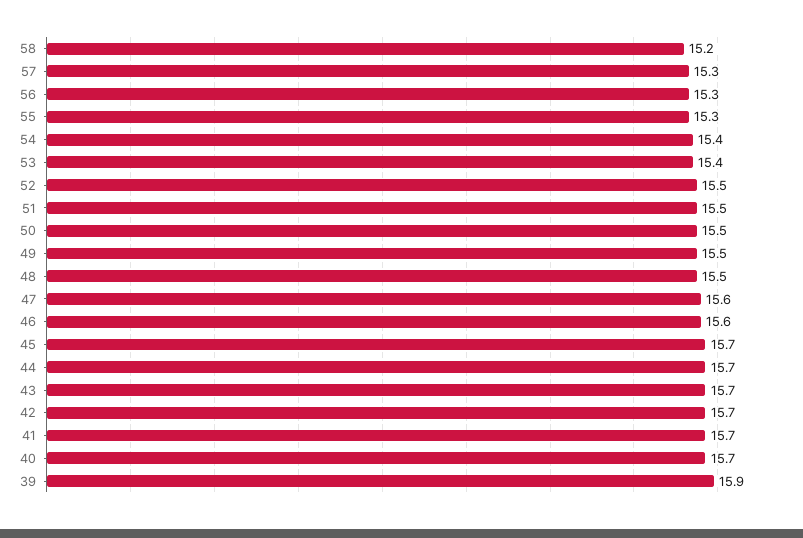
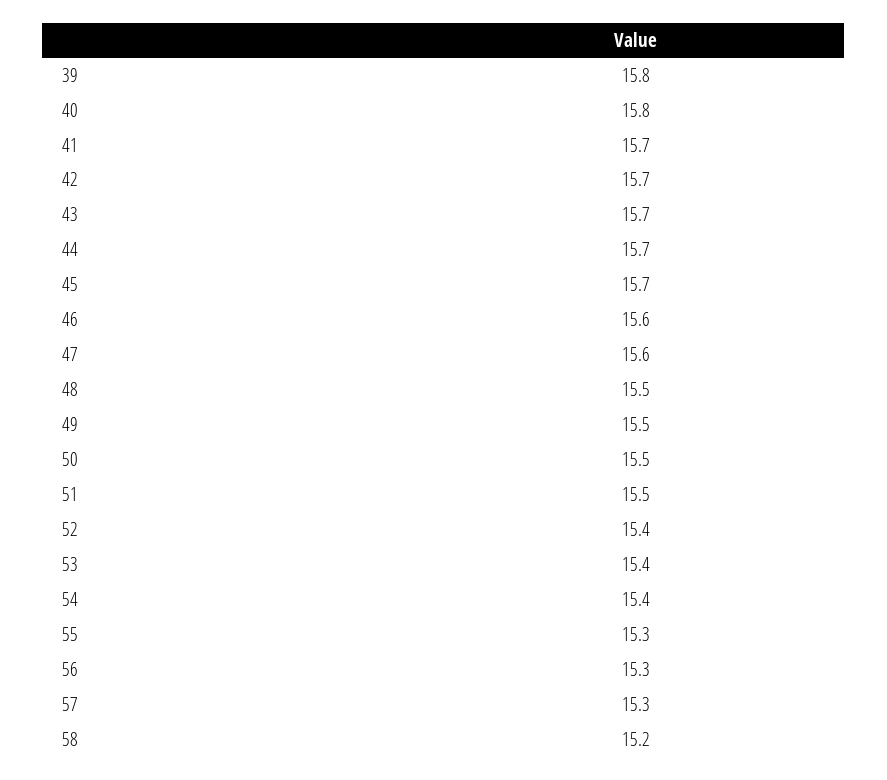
  {
    "58": 15.2,
    "57": 15.3,
    "56": 15.3,
    "55": 15.3,
    "54": 15.4,
    "53": 15.4,
-   "52": 15.5,
+   "52": 15.4,
    "51": 15.5,
    "50": 15.5,
    "49": 15.5,
    "48": 15.5,
    "47": 15.6,
    "46": 15.6,
    "45": 15.7,
    "44": 15.7,
    "43": 15.7,
    "42": 15.7,
    "41": 15.7,
-   "40": 15.7,
+   "40": 15.8,
-   "39": 15.9
+   "39": 15.8
  }

